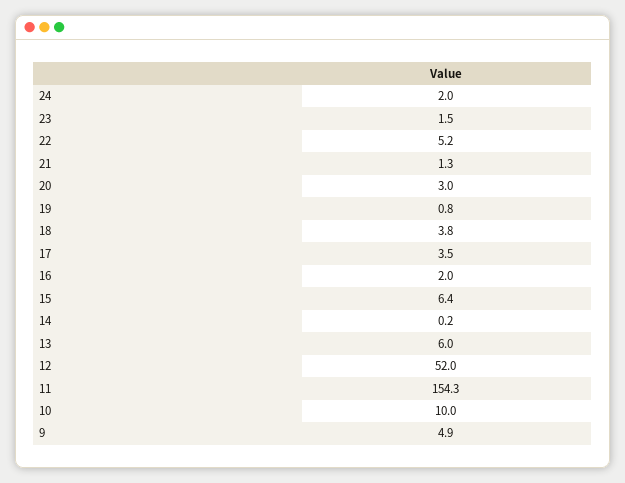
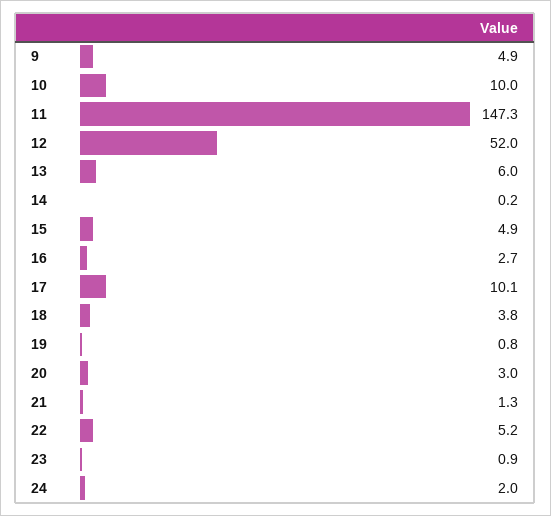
  {
    "24": 2,
-   "23": 1.5,
+   "23": 0.9,
    "22": 5.2,
    "21": 1.3,
    "20": 3,
    "19": 0.8,
    "18": 3.8,
-   "17": 3.5,
+   "17": 10.1,
-   "16": 2,
+   "16": 2.7,
-   "15": 6.4,
+   "15": 4.9,
    "14": 0.2,
    "13": 6,
    "12": 52,
-   "11": 154.3,
+   "11": 147.3,
    "10": 10,
    "9": 4.9
  }

